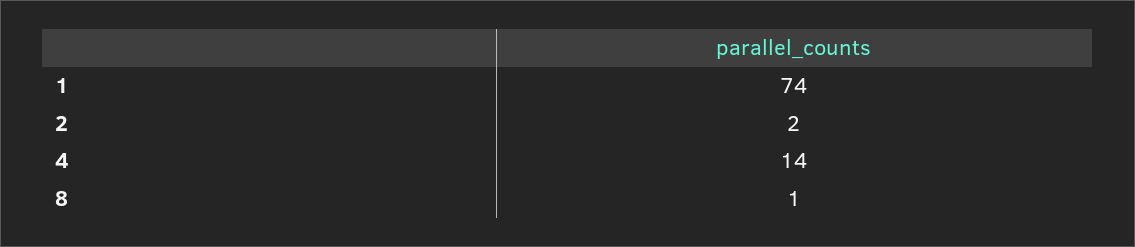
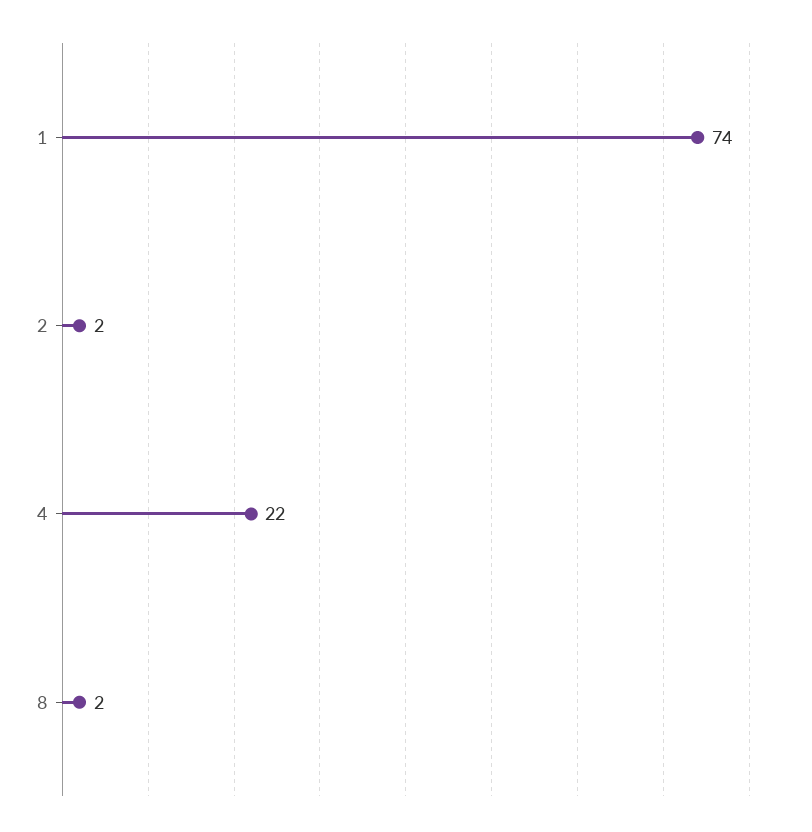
  {
    "1": 74,
    "2": 2,
-   "4": 14,
+   "4": 22,
-   "8": 1
+   "8": 2
  }

